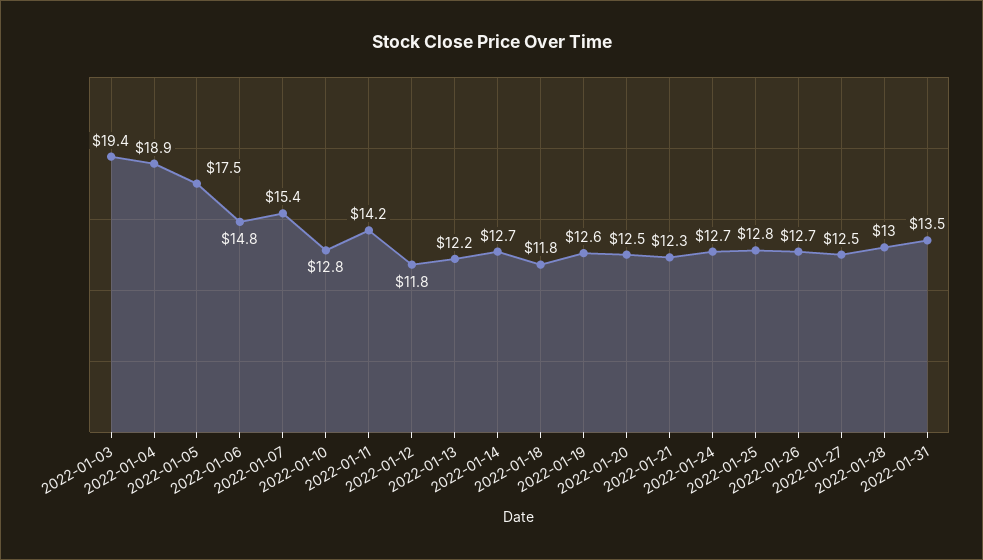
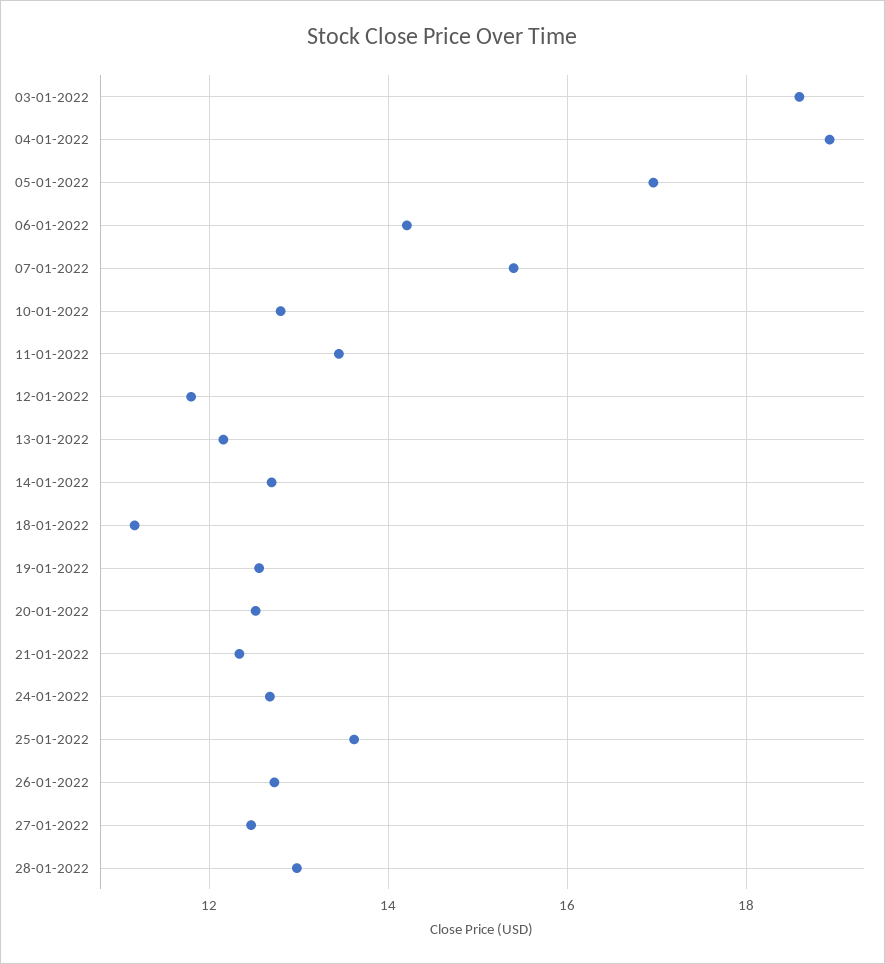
  {
-   "2022-01-03": 19.4,
+   "2022-01-03": 18.6,
    "2022-01-04": 18.9,
-   "2022-01-05": 17.5,
+   "2022-01-05": 17,
-   "2022-01-06": 14.8,
+   "2022-01-06": 14.2,
    "2022-01-07": 15.4,
    "2022-01-10": 12.8,
-   "2022-01-11": 14.2,
+   "2022-01-11": 13.4,
    "2022-01-12": 11.8,
    "2022-01-13": 12.2,
    "2022-01-14": 12.7,
-   "2022-01-18": 11.8,
+   "2022-01-18": 11.2,
    "2022-01-19": 12.6,
    "2022-01-20": 12.5,
    "2022-01-21": 12.3,
    "2022-01-24": 12.7,
-   "2022-01-25": 12.8,
+   "2022-01-25": 13.6,
    "2022-01-26": 12.7,
    "2022-01-27": 12.5,
-   "2022-01-28": 13,
+   "2022-01-28": 13
-   "2022-01-31": 13.5
  }

